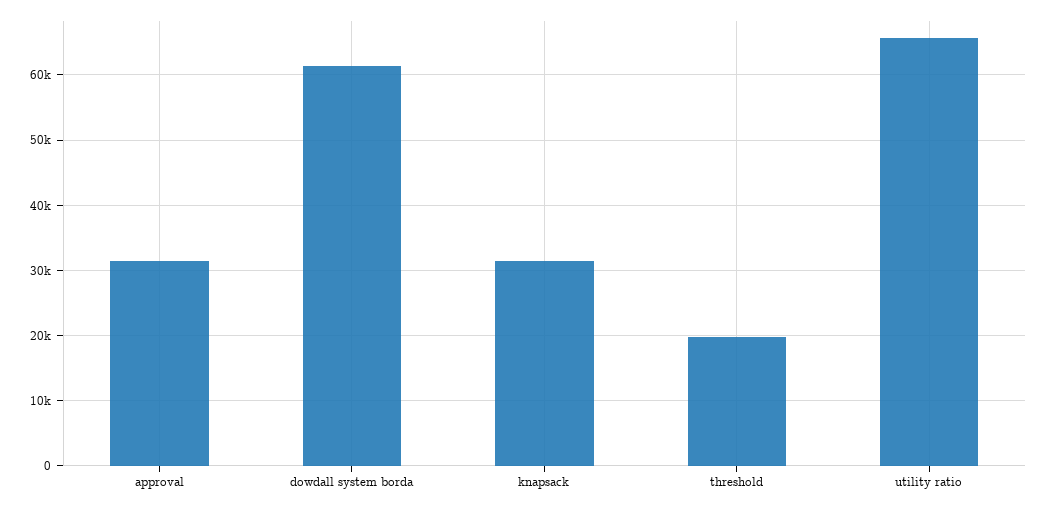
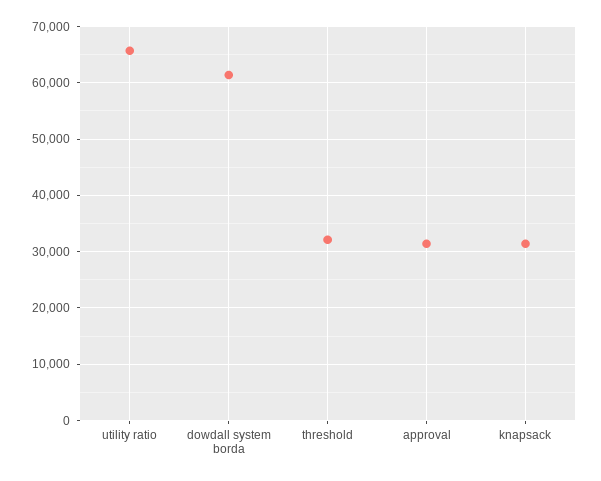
  {
    "approval": 31000,
    "dowdall system borda": 61000,
    "knapsack": 31000,
-   "threshold": 20000,
+   "threshold": 32000,
    "utility ratio": 66000
  }

